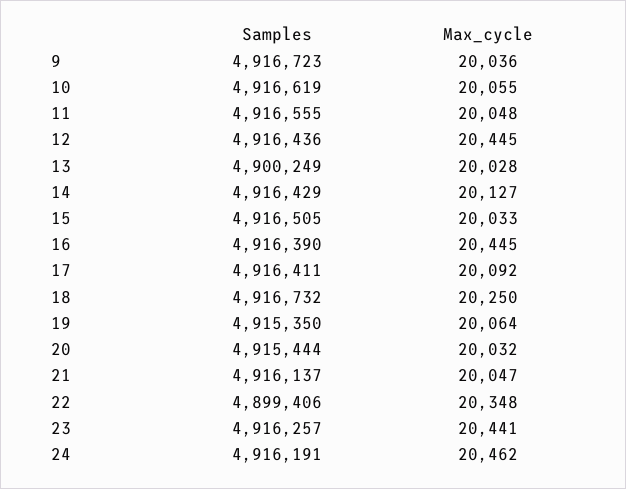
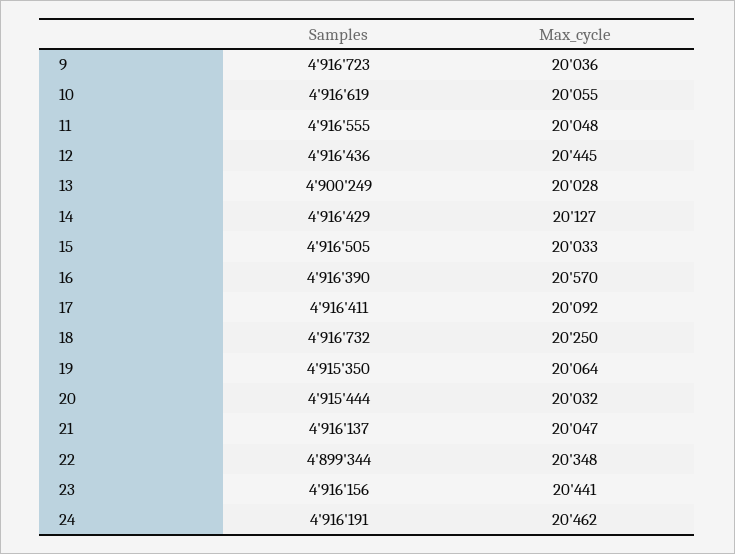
  {
    "Samples": {
      "9": 4916723,
      "10": 4916619,
      "11": 4916555,
      "12": 4916436,
      "13": 4900249,
      "14": 4916429,
      "15": 4916505,
      "16": 4916390,
      "17": 4916411,
      "18": 4916732,
      "19": 4915350,
      "20": 4915444,
      "21": 4916137,
-     "22": 4899406,
+     "22": 4899344,
-     "23": 4916257,
+     "23": 4916156,
      "24": 4916191
    },
    "Max_cycle": {
      "9": 20036,
      "10": 20055,
      "11": 20048,
      "12": 20445,
      "13": 20028,
      "14": 20127,
      "15": 20033,
-     "16": 20445,
+     "16": 20570,
      "17": 20092,
      "18": 20250,
      "19": 20064,
      "20": 20032,
      "21": 20047,
      "22": 20348,
      "23": 20441,
      "24": 20462
    }
  }

